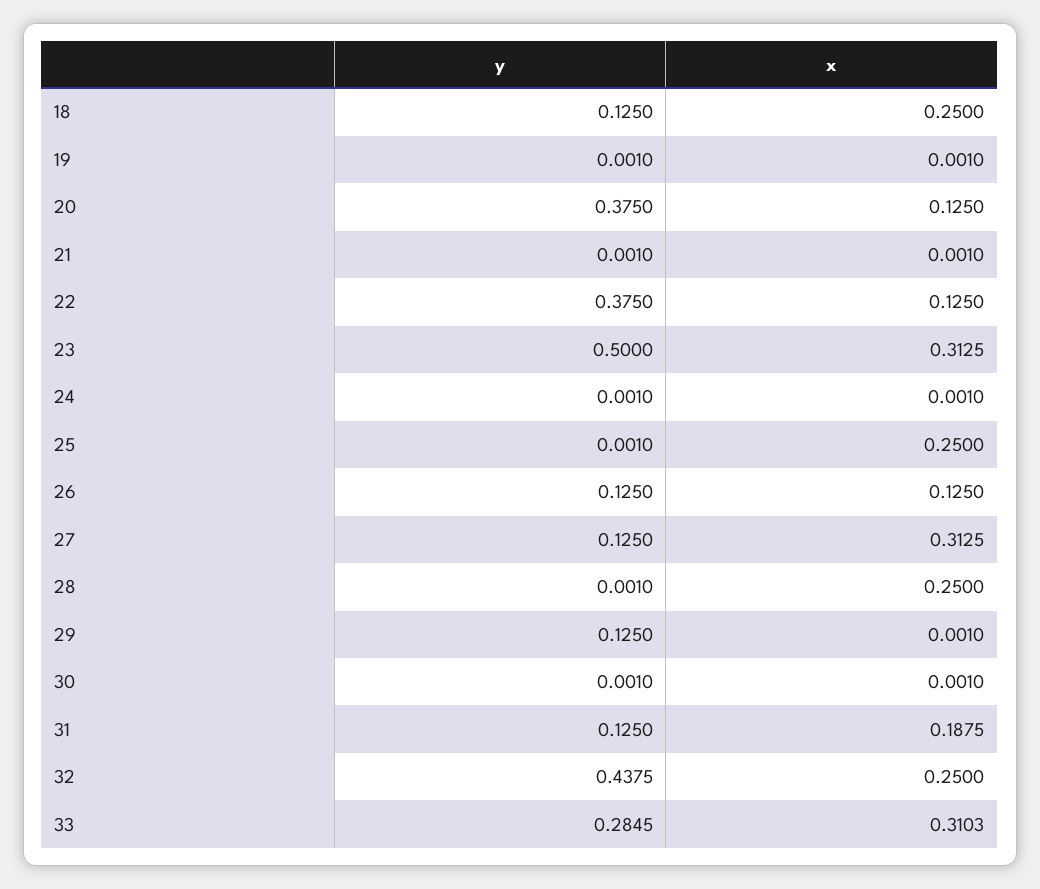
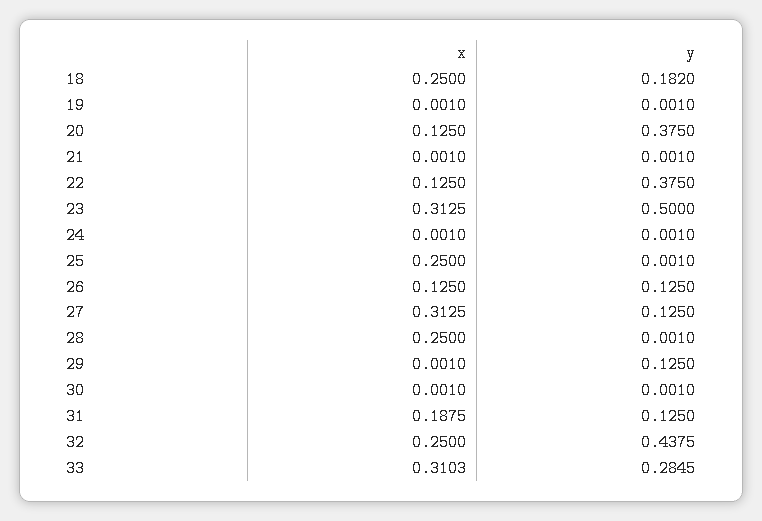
  {
    "y": {
-     "18": 0.125,
+     "18": 0.182,
      "19": 0.001,
      "20": 0.375,
      "21": 0.001,
      "22": 0.375,
      "23": 0.5,
      "24": 0.001,
      "25": 0.001,
      "26": 0.125,
      "27": 0.125,
      "28": 0.001,
      "29": 0.125,
      "30": 0.001,
      "31": 0.125,
      "32": 0.4375,
      "33": 0.2845
    },
    "x": {
      "18": 0.25,
      "19": 0.001,
      "20": 0.125,
      "21": 0.001,
      "22": 0.125,
      "23": 0.3125,
      "24": 0.001,
      "25": 0.25,
      "26": 0.125,
      "27": 0.3125,
      "28": 0.25,
      "29": 0.001,
      "30": 0.001,
      "31": 0.1875,
      "32": 0.25,
      "33": 0.3103
    }
  }

